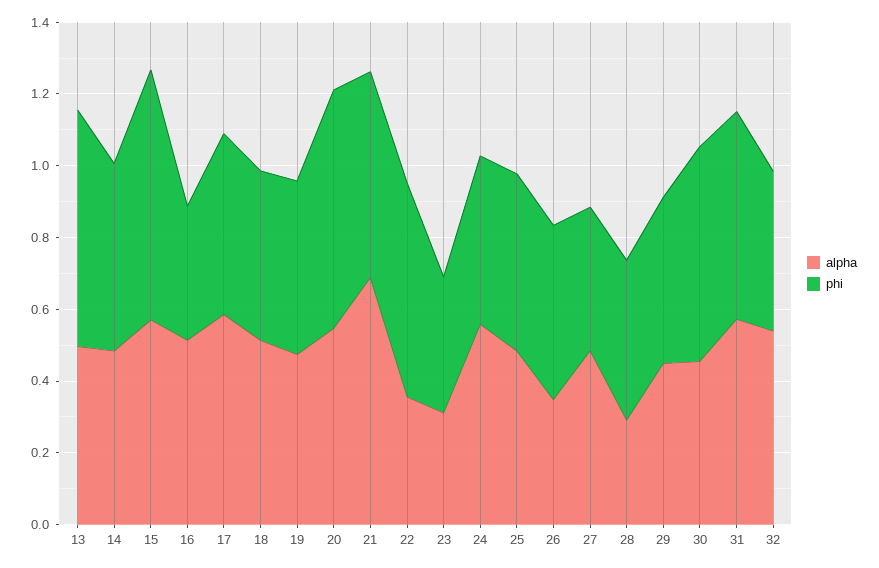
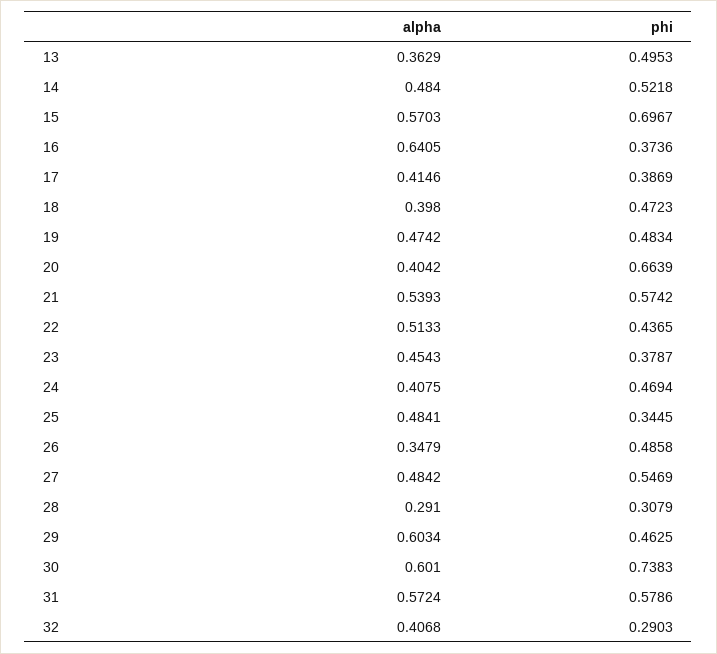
  {
    "alpha": {
-     "13": 0.5,
+     "13": 0.3629,
      "14": 0.484,
      "15": 0.5703,
-     "16": 0.5,
+     "16": 0.6405,
-     "17": 0.6,
+     "17": 0.4146,
-     "18": 0.5,
+     "18": 0.398,
      "19": 0.4742,
-     "20": 0.55,
+     "20": 0.4042,
-     "21": 0.7,
+     "21": 0.5393,
-     "22": 0.35,
+     "22": 0.5133,
-     "23": 0.3,
+     "23": 0.4543,
-     "24": 0.55,
+     "24": 0.4075,
      "25": 0.4841,
      "26": 0.3479,
      "27": 0.4842,
      "28": 0.291,
-     "29": 0.45,
+     "29": 0.6034,
-     "30": 0.45,
+     "30": 0.601,
      "31": 0.5724,
-     "32": 0.55
+     "32": 0.4068
    },
    "phi": {
-     "13": 0.65,
+     "13": 0.4953,
      "14": 0.5218,
      "15": 0.6967,
      "16": 0.3736,
-     "17": 0.5,
+     "17": 0.3869,
      "18": 0.4723,
      "19": 0.4834,
      "20": 0.6639,
      "21": 0.5742,
-     "22": 0.6,
+     "22": 0.4365,
      "23": 0.3787,
      "24": 0.4694,
-     "25": 0.5,
+     "25": 0.3445,
      "26": 0.4858,
-     "27": 0.4,
+     "27": 0.5469,
-     "28": 0.45,
+     "28": 0.3079,
      "29": 0.4625,
-     "30": 0.6,
+     "30": 0.7383,
      "31": 0.5786,
-     "32": 0.45
+     "32": 0.2903
    }
  }

